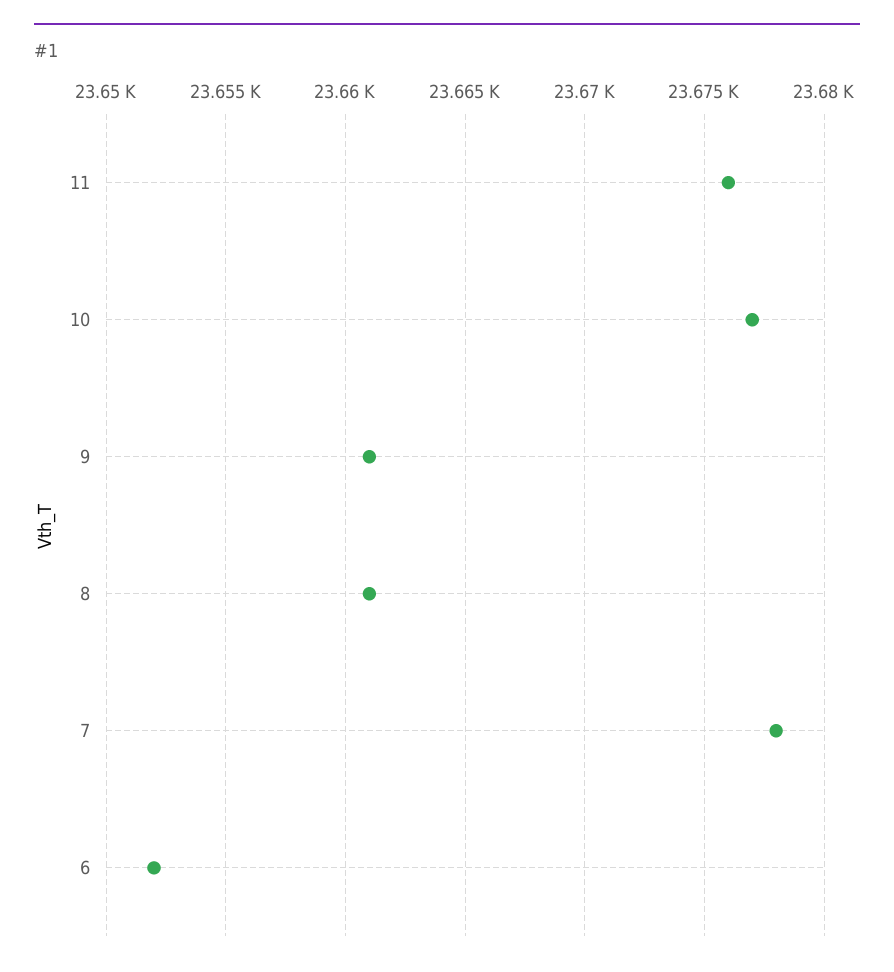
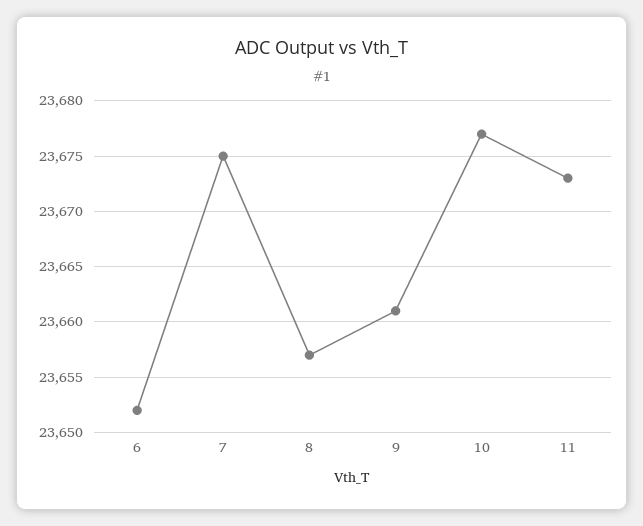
  {
-   "11": 23676,
+   "11": 23673,
    "10": 23677,
    "9": 23661,
-   "8": 23661,
+   "8": 23657,
-   "7": 23678,
+   "7": 23675,
    "6": 23652
  }

